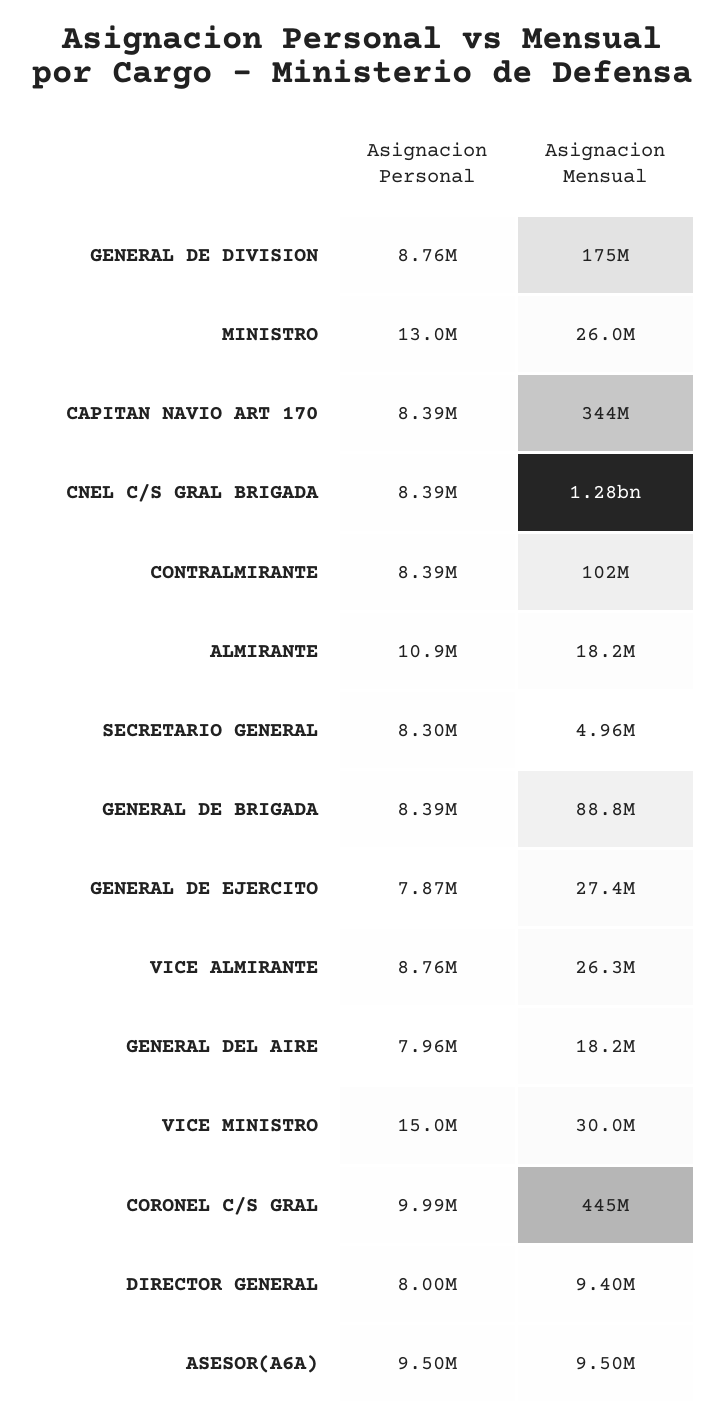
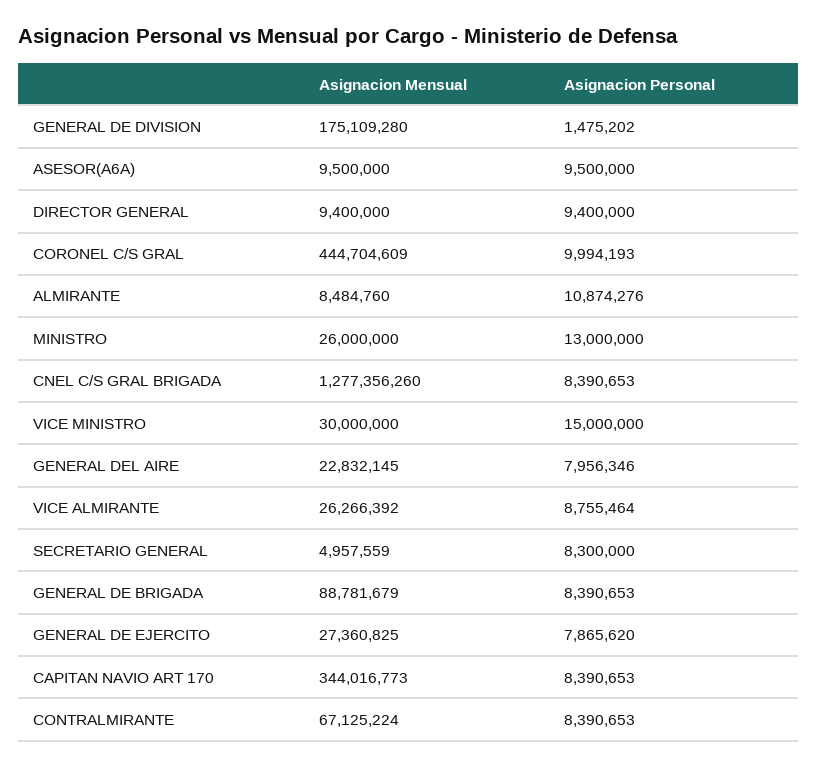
  {
    "Asignacion Personal": {
-     "GENERAL DE DIVISION": 8760000,
+     "GENERAL DE DIVISION": 1475202,
      "MINISTRO": 13000000,
      "CAPITAN NAVIO ART 170": 8390653,
      "CNEL C/S GRAL BRIGADA": 8390653,
      "CONTRALMIRANTE": 8390653,
      "ALMIRANTE": 10874276,
      "SECRETARIO GENERAL": 8300000,
      "GENERAL DE BRIGADA": 8390653,
      "GENERAL DE EJERCITO": 7865620,
      "VICE ALMIRANTE": 8755464,
      "GENERAL DEL AIRE": 7956346,
      "VICE MINISTRO": 15000000,
      "CORONEL C/S GRAL": 9994193,
-     "DIRECTOR GENERAL": 8000000,
+     "DIRECTOR GENERAL": 9400000,
      "ASESOR(A6A)": 9500000
    },
    "Asignacion Mensual": {
      "GENERAL DE DIVISION": 175109280,
      "MINISTRO": 26000000,
      "CAPITAN NAVIO ART 170": 344016773,
      "CNEL C/S GRAL BRIGADA": 1277356260,
-     "CONTRALMIRANTE": 102000000,
+     "CONTRALMIRANTE": 67125224,
-     "ALMIRANTE": 18200000,
+     "ALMIRANTE": 8484760,
      "SECRETARIO GENERAL": 4957559,
      "GENERAL DE BRIGADA": 88781679,
      "GENERAL DE EJERCITO": 27360825,
      "VICE ALMIRANTE": 26266392,
-     "GENERAL DEL AIRE": 18200000,
+     "GENERAL DEL AIRE": 22832145,
      "VICE MINISTRO": 30000000,
      "CORONEL C/S GRAL": 444704609,
      "DIRECTOR GENERAL": 9400000,
      "ASESOR(A6A)": 9500000
    }
  }

